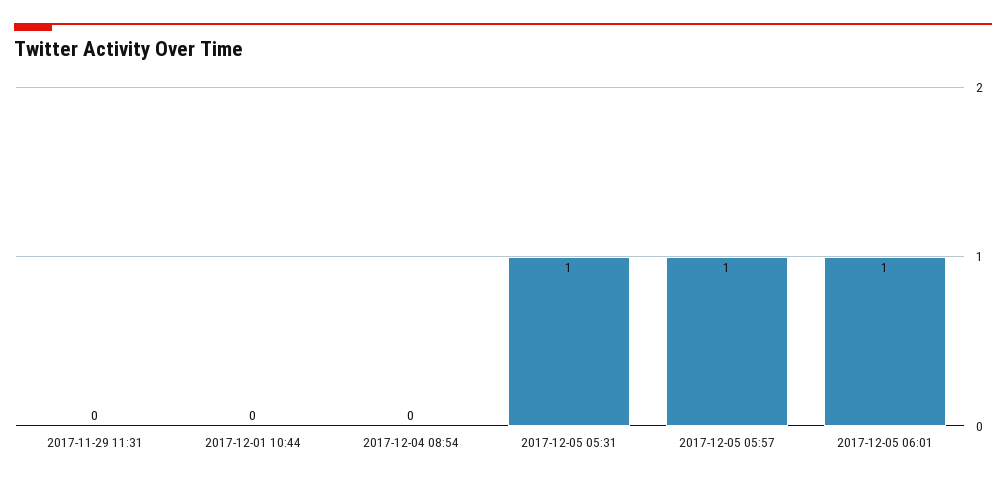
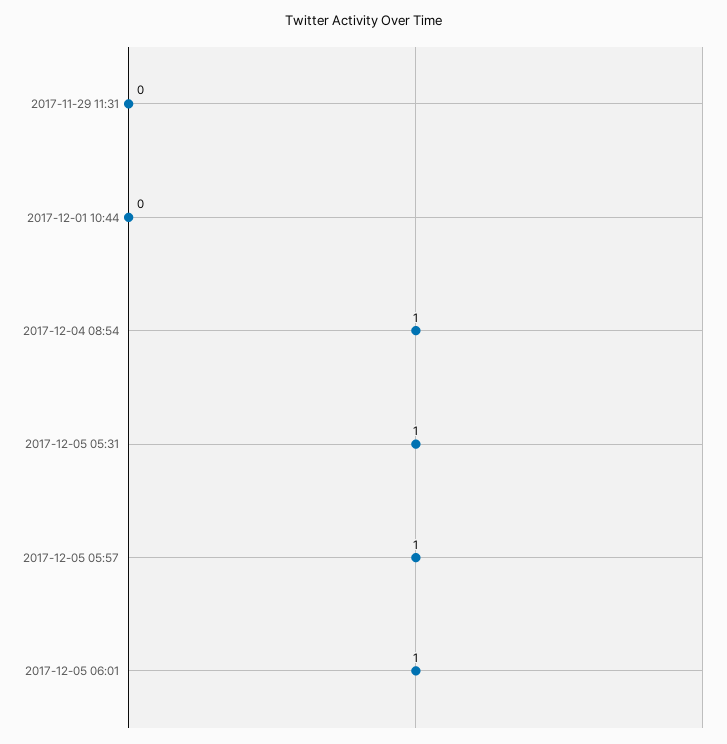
  {
    "2017-11-29 11:31": 0,
    "2017-12-01 10:44": 0,
-   "2017-12-04 08:54": 0,
+   "2017-12-04 08:54": 1,
    "2017-12-05 05:31": 1,
    "2017-12-05 05:57": 1,
    "2017-12-05 06:01": 1
  }

